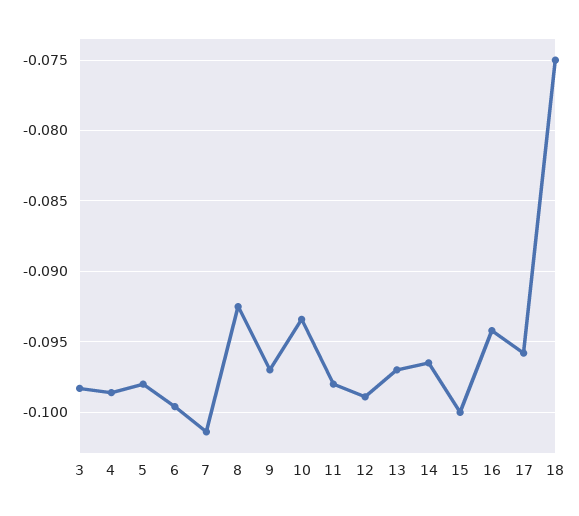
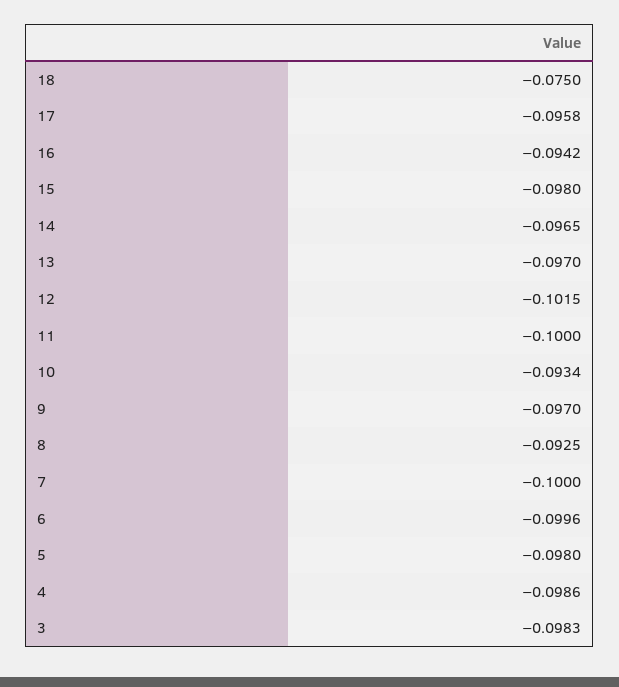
  {
    "3": -0.0983,
    "4": -0.0986,
    "5": -0.098,
    "6": -0.0996,
-   "7": -0.1015,
+   "7": -0.1,
    "8": -0.0925,
    "9": -0.097,
    "10": -0.0934,
-   "11": -0.098,
+   "11": -0.1,
-   "12": -0.099,
+   "12": -0.1015,
    "13": -0.097,
    "14": -0.0965,
-   "15": -0.1,
+   "15": -0.098,
    "16": -0.0942,
    "17": -0.0958,
    "18": -0.075
  }

